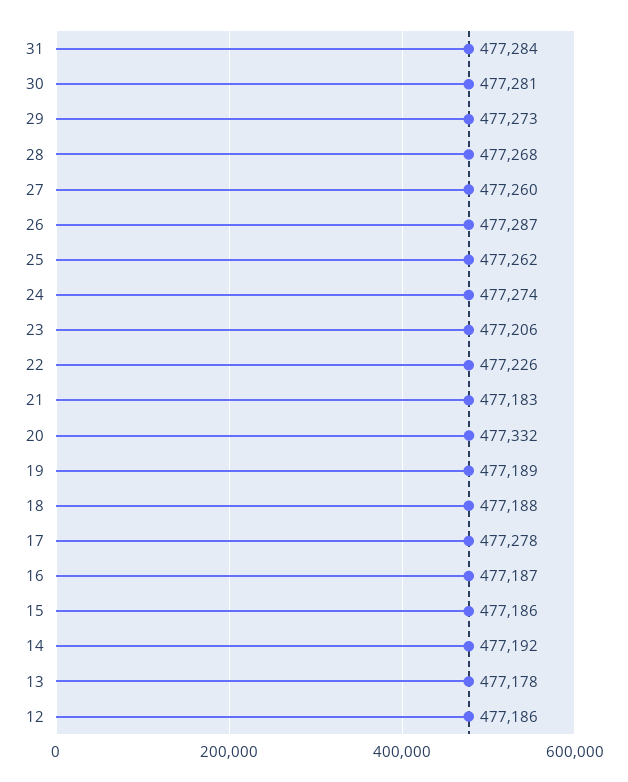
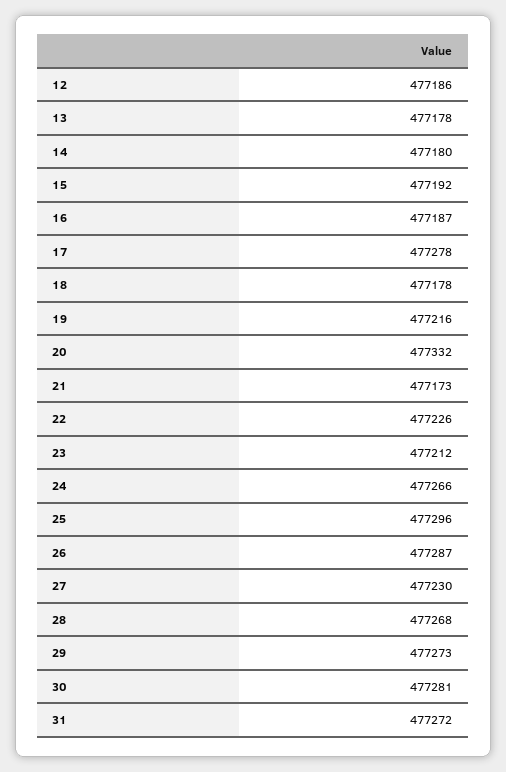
  {
-   "31": 477284,
+   "31": 477272,
    "30": 477281,
    "29": 477273,
    "28": 477268,
-   "27": 477260,
+   "27": 477230,
    "26": 477287,
-   "25": 477262,
+   "25": 477296,
-   "24": 477274,
+   "24": 477266,
-   "23": 477206,
+   "23": 477212,
    "22": 477226,
-   "21": 477183,
+   "21": 477173,
    "20": 477332,
-   "19": 477189,
+   "19": 477216,
-   "18": 477188,
+   "18": 477178,
    "17": 477278,
    "16": 477187,
-   "15": 477186,
+   "15": 477192,
-   "14": 477192,
+   "14": 477180,
    "13": 477178,
    "12": 477186
  }

